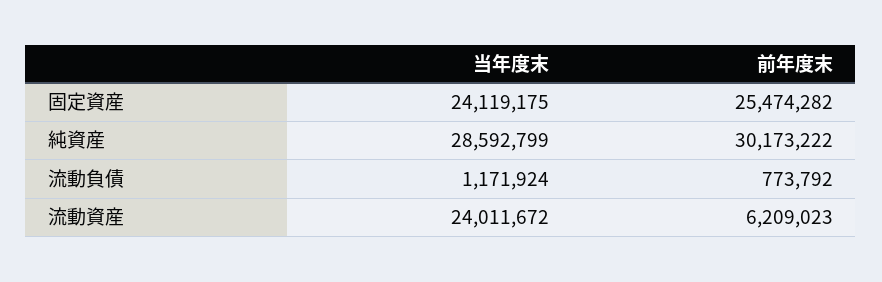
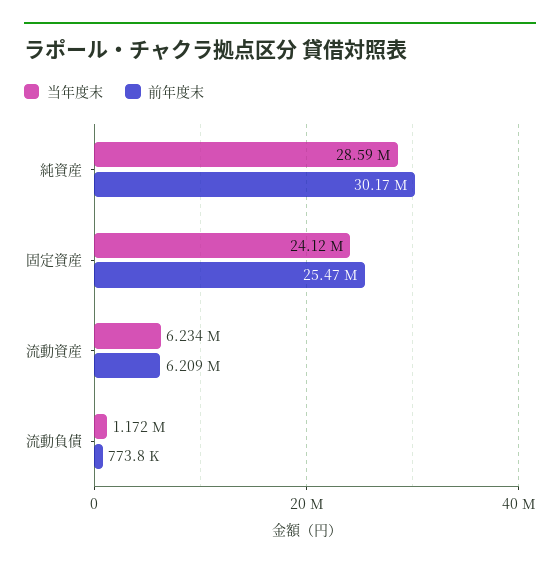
  {
    "当年度末": {
      "固定資産": 24119175,
      "純資産": 28592799,
      "流動負債": 1171924,
-     "流動資産": 24011672
+     "流動資産": 6234000
    },
    "前年度末": {
      "固定資産": 25474282,
      "純資産": 30173222,
      "流動負債": 773792,
      "流動資産": 6209023
    }
  }

